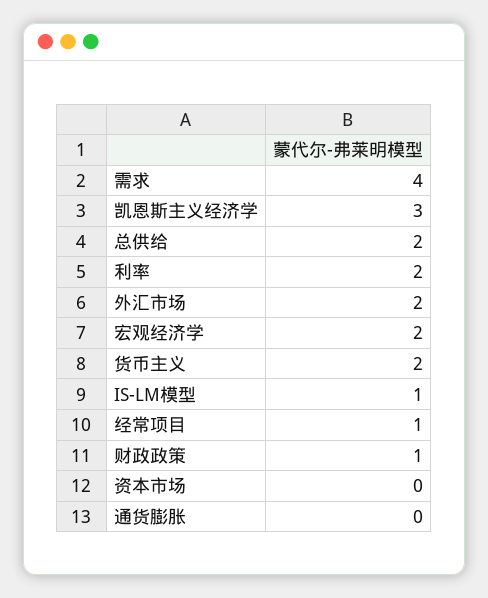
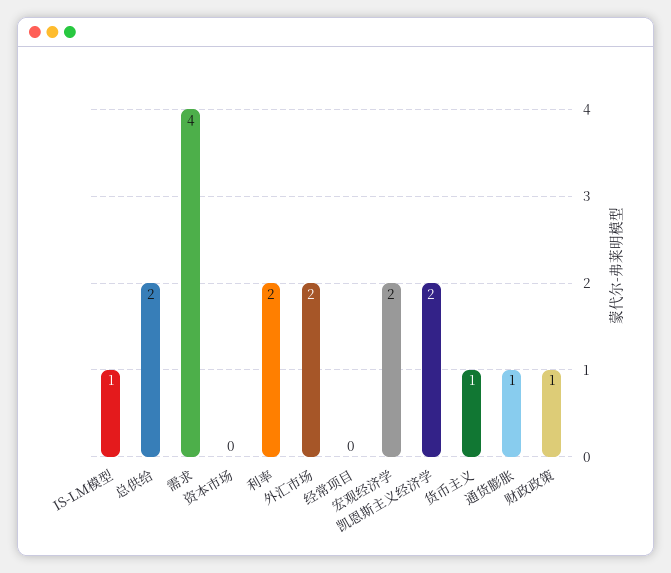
  {
    "需求": 4,
-   "凯恩斯主义经济学": 3,
+   "凯恩斯主义经济学": 2,
    "总供给": 2,
    "利率": 2,
    "外汇市场": 2,
    "宏观经济学": 2,
-   "货币主义": 2,
+   "货币主义": 1,
    "IS-LM模型": 1,
-   "经常项目": 1,
+   "经常项目": 0,
    "财政政策": 1,
    "资本市场": 0,
-   "通货膨胀": 0
+   "通货膨胀": 1
  }

